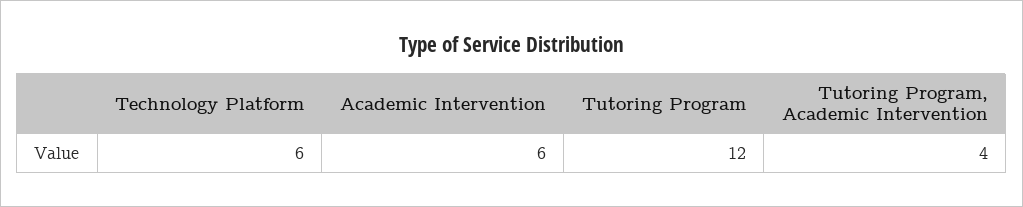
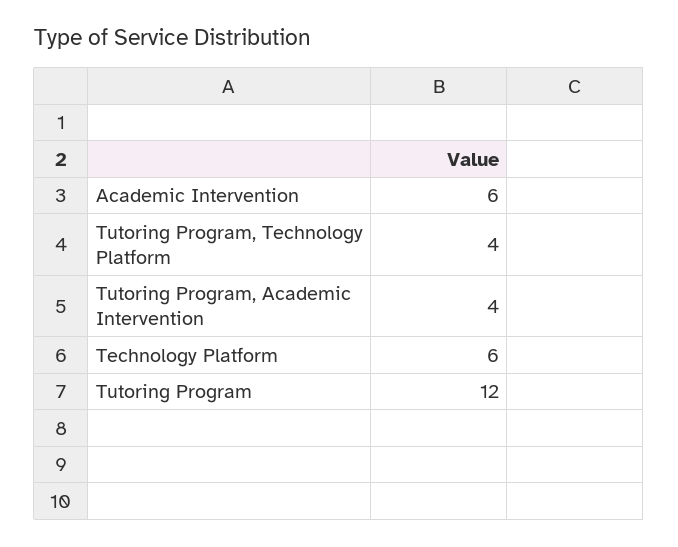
  {
    "Technology Platform": 6,
    "Academic Intervention": 6,
    "Tutoring Program": 12,
-   "Tutoring Program, Academic Intervention": 4
+   "Tutoring Program, Academic Intervention": 4,
+   "Tutoring Program, Technology Platform": 4
  }

